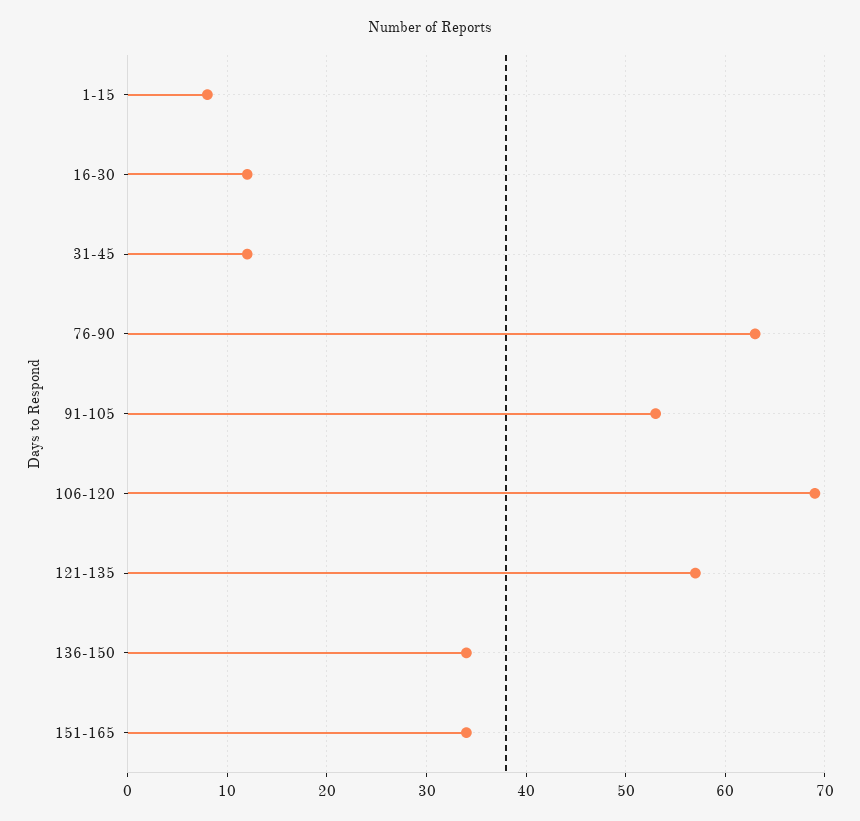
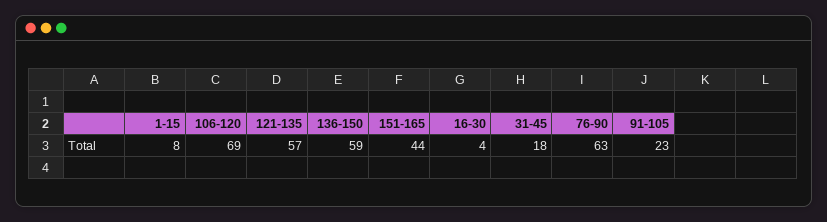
  {
    "1-15": 8,
-   "16-30": 12,
+   "16-30": 4,
-   "31-45": 12,
+   "31-45": 18,
    "76-90": 63,
-   "91-105": 53,
+   "91-105": 23,
    "106-120": 69,
    "121-135": 57,
-   "136-150": 34,
+   "136-150": 59,
-   "151-165": 34
+   "151-165": 44
  }

